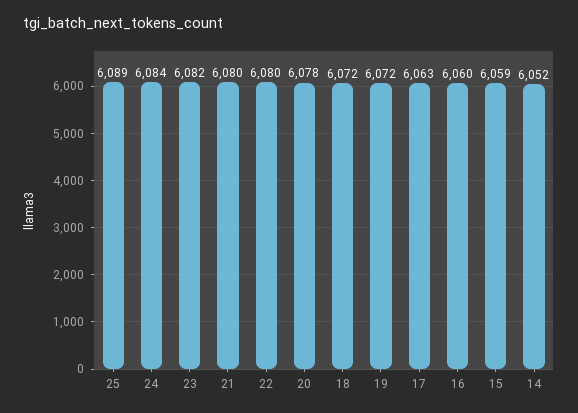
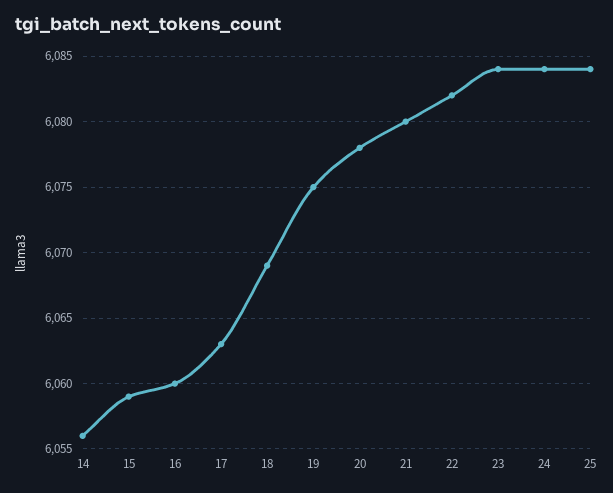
  {
-   "25": 6089,
+   "25": 6084,
    "24": 6084,
-   "23": 6082,
+   "23": 6084,
    "21": 6080,
-   "22": 6080,
+   "22": 6082,
    "20": 6078,
-   "18": 6072,
+   "18": 6069,
-   "19": 6072,
+   "19": 6075,
    "17": 6063,
    "16": 6060,
    "15": 6059,
-   "14": 6052
+   "14": 6056
  }

